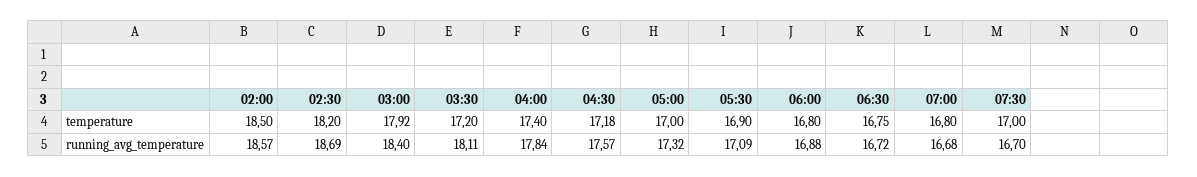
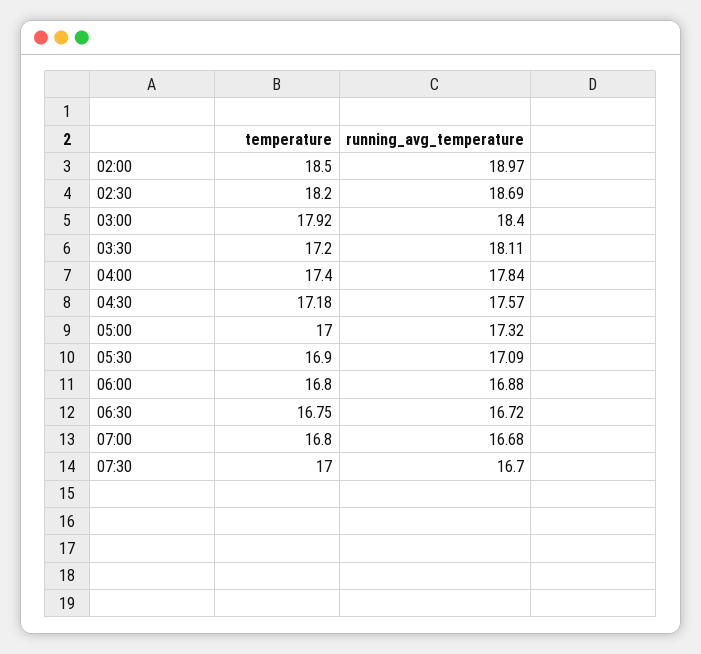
  {
    "02:00": {
      "temperature": 18.5,
-     "running_avg_temperature": 18.57
+     "running_avg_temperature": 18.97
    },
    "02:30": {
      "temperature": 18.2,
      "running_avg_temperature": 18.69
    },
    "03:00": {
      "temperature": 17.92,
      "running_avg_temperature": 18.4
    },
    "03:30": {
      "temperature": 17.2,
      "running_avg_temperature": 18.11
    },
    "04:00": {
      "temperature": 17.4,
      "running_avg_temperature": 17.84
    },
    "04:30": {
      "temperature": 17.18,
      "running_avg_temperature": 17.57
    },
    "05:00": {
      "temperature": 17,
      "running_avg_temperature": 17.32
    },
    "05:30": {
      "temperature": 16.9,
      "running_avg_temperature": 17.09
    },
    "06:00": {
      "temperature": 16.8,
      "running_avg_temperature": 16.88
    },
    "06:30": {
      "temperature": 16.75,
      "running_avg_temperature": 16.72
    },
    "07:00": {
      "temperature": 16.8,
      "running_avg_temperature": 16.68
    },
    "07:30": {
      "temperature": 17,
      "running_avg_temperature": 16.7
    }
  }

